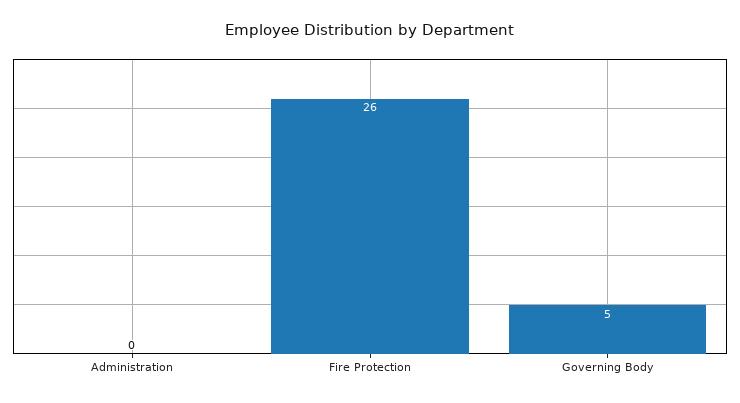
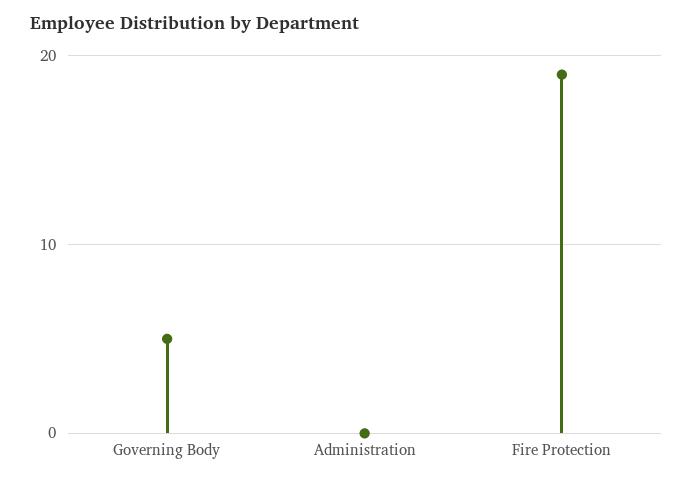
  {
    "Administration": 0,
-   "Fire Protection": 26,
+   "Fire Protection": 19,
    "Governing Body": 5
  }

